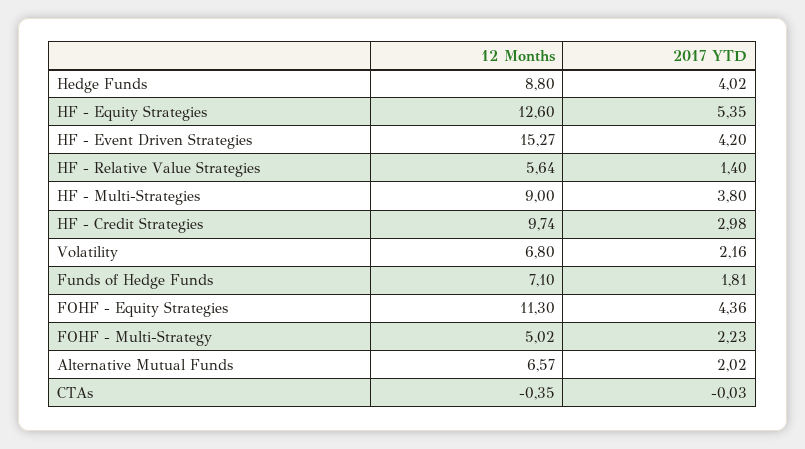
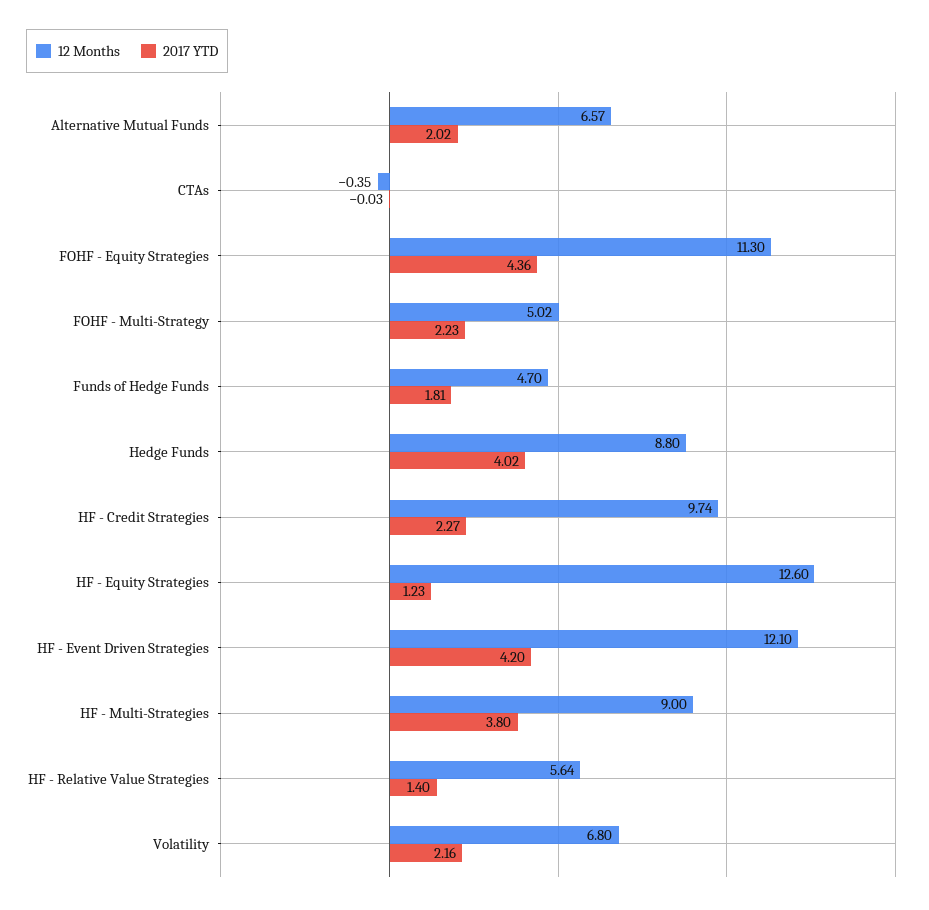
  {
    "12 Months": {
      "Hedge Funds": 8.8,
      "HF - Equity Strategies": 12.6,
-     "HF - Event Driven Strategies": 15.27,
+     "HF - Event Driven Strategies": 12.1,
      "HF - Relative Value Strategies": 5.64,
      "HF - Multi-Strategies": 9,
      "HF - Credit Strategies": 9.74,
      "Volatility": 6.8,
-     "Funds of Hedge Funds": 7.1,
+     "Funds of Hedge Funds": 4.7,
      "FOHF - Equity Strategies": 11.3,
      "FOHF - Multi-Strategy": 5.02,
      "Alternative Mutual Funds": 6.57,
      "CTAs": -0.35
    },
    "2017 YTD": {
      "Hedge Funds": 4.02,
-     "HF - Equity Strategies": 5.35,
+     "HF - Equity Strategies": 1.23,
      "HF - Event Driven Strategies": 4.2,
      "HF - Relative Value Strategies": 1.4,
      "HF - Multi-Strategies": 3.8,
-     "HF - Credit Strategies": 2.98,
+     "HF - Credit Strategies": 2.27,
      "Volatility": 2.16,
      "Funds of Hedge Funds": 1.81,
      "FOHF - Equity Strategies": 4.36,
      "FOHF - Multi-Strategy": 2.23,
      "Alternative Mutual Funds": 2.02,
      "CTAs": -0.03
    }
  }

